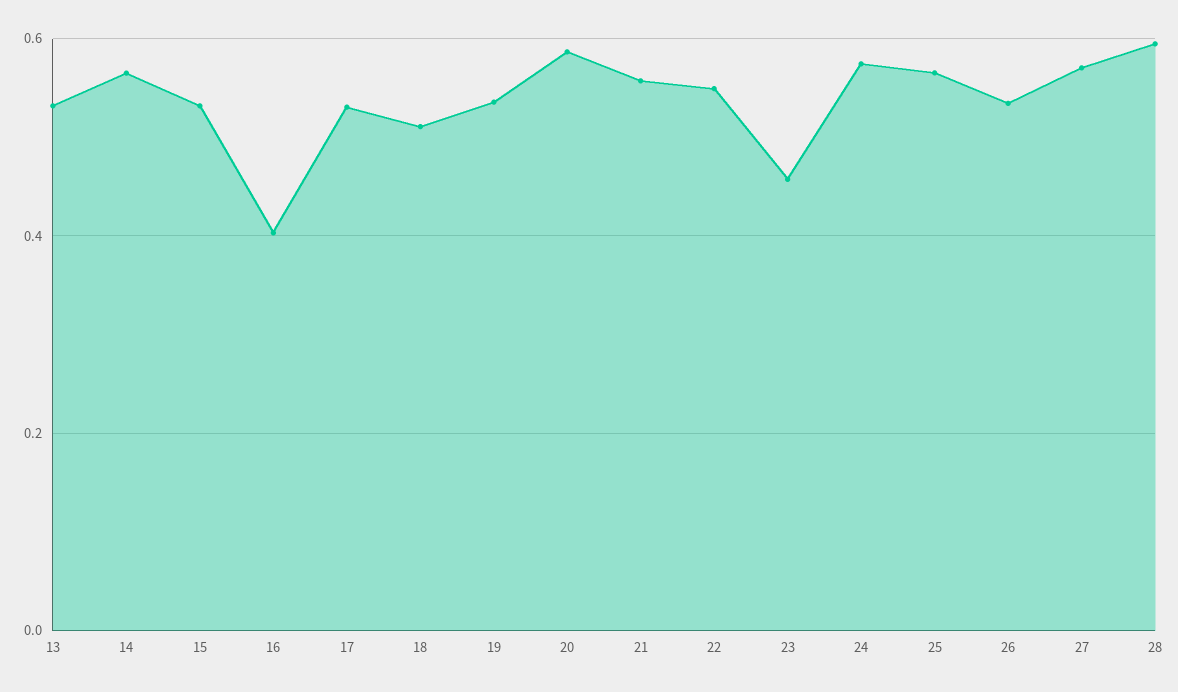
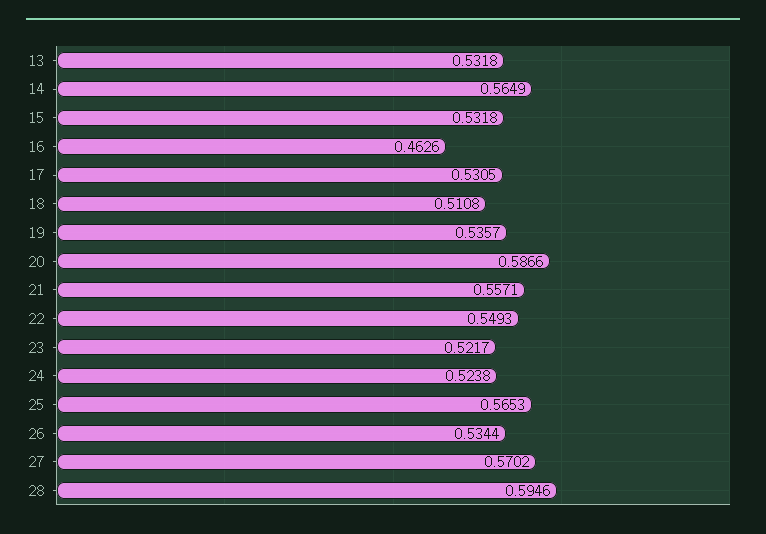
  {
    "13": 0.5318,
    "14": 0.5649,
    "15": 0.5318,
-   "16": 0.4,
+   "16": 0.4626,
    "17": 0.5305,
    "18": 0.5108,
    "19": 0.5357,
    "20": 0.5866,
    "21": 0.5571,
    "22": 0.5493,
-   "23": 0.46,
+   "23": 0.5217,
-   "24": 0.58,
+   "24": 0.5238,
    "25": 0.5653,
    "26": 0.5344,
    "27": 0.5702,
    "28": 0.5946
  }

